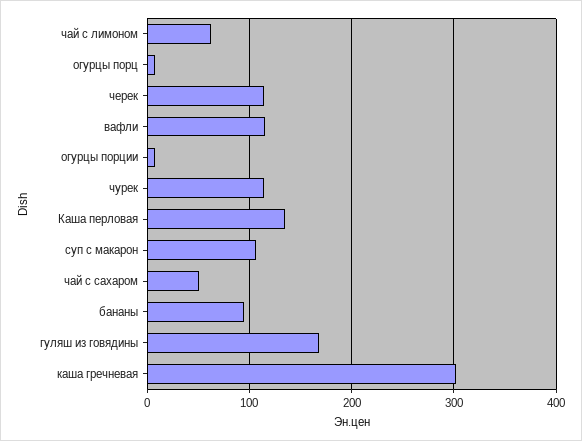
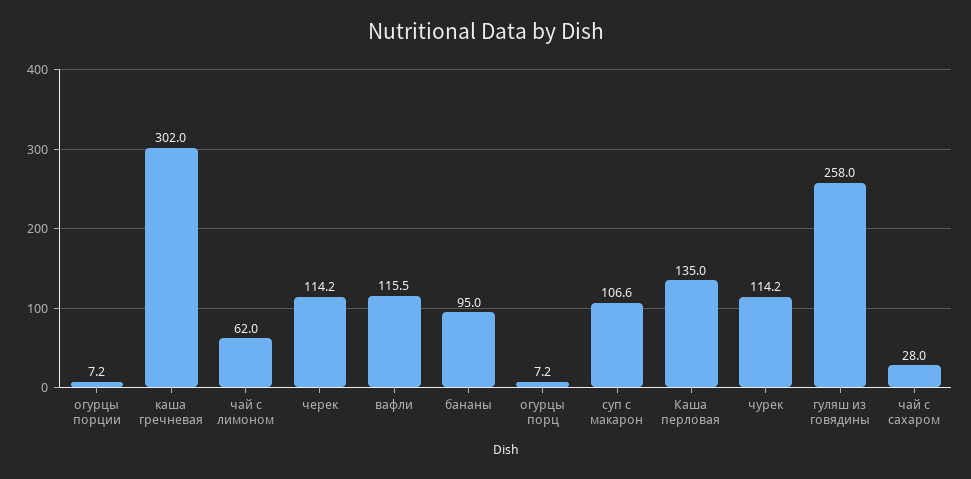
  {
    "чай с лимоном": 62,
    "огурцы порц": 7.2,
    "черек": 114.2,
    "вафли": 115.5,
    "огурцы порции": 7.2,
    "чурек": 114.2,
    "Каша перловая": 135,
    "суп с макарон": 106.6,
-   "чай с сахаром": 50,
+   "чай с сахаром": 28,
    "бананы": 95,
-   "гуляш из говядины": 170,
+   "гуляш из говядины": 258,
    "каша гречневая": 302
  }

